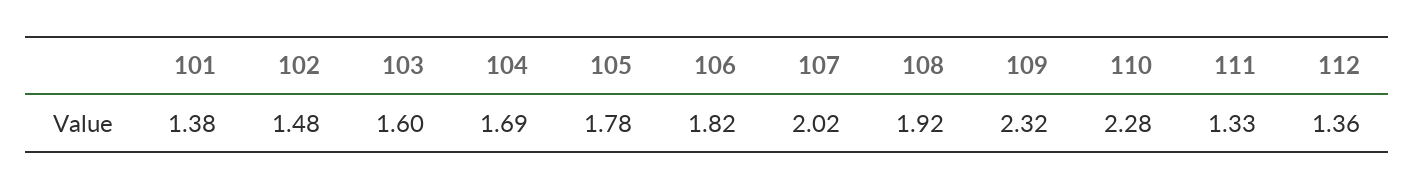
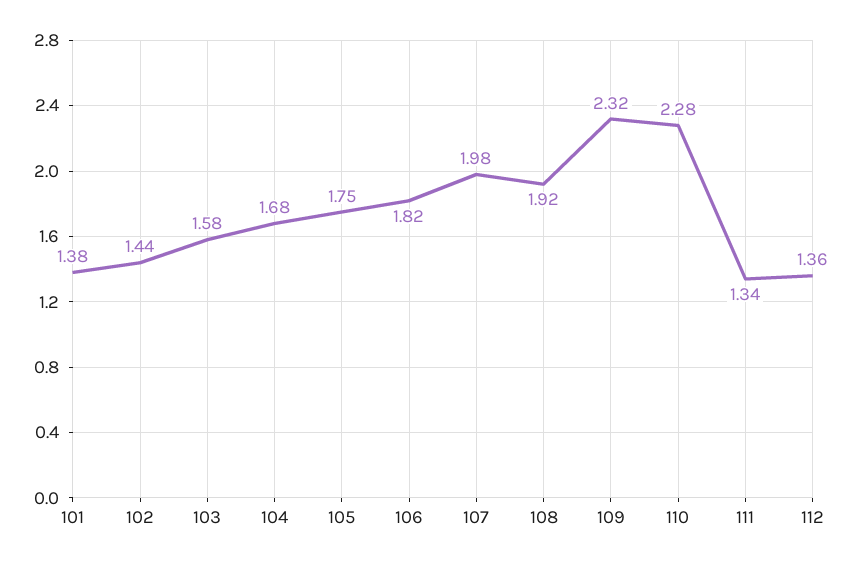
  {
    "101": 1.38,
-   "102": 1.48,
+   "102": 1.44,
-   "103": 1.6,
+   "103": 1.58,
-   "104": 1.69,
+   "104": 1.68,
-   "105": 1.78,
+   "105": 1.75,
    "106": 1.82,
-   "107": 2.02,
+   "107": 1.98,
    "108": 1.92,
    "109": 2.32,
    "110": 2.28,
-   "111": 1.33,
+   "111": 1.34,
    "112": 1.36
  }

